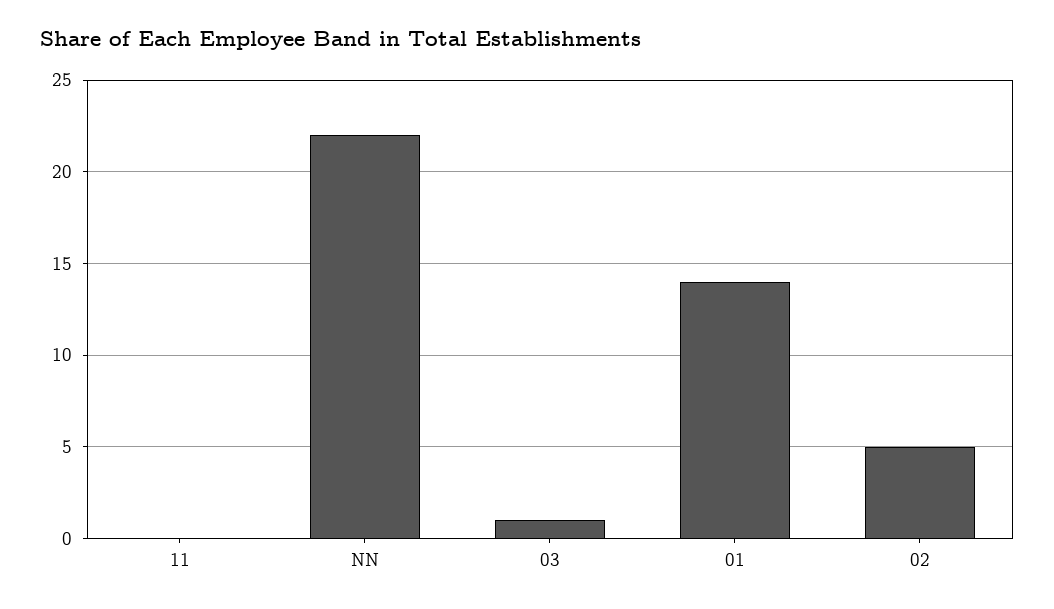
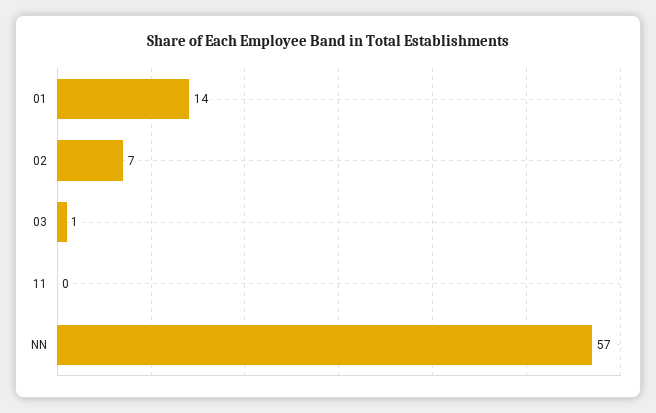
  {
    "11": 0,
-   "NN": 22,
+   "NN": 57,
    "03": 1,
    "01": 14,
-   "02": 5
+   "02": 7
  }

